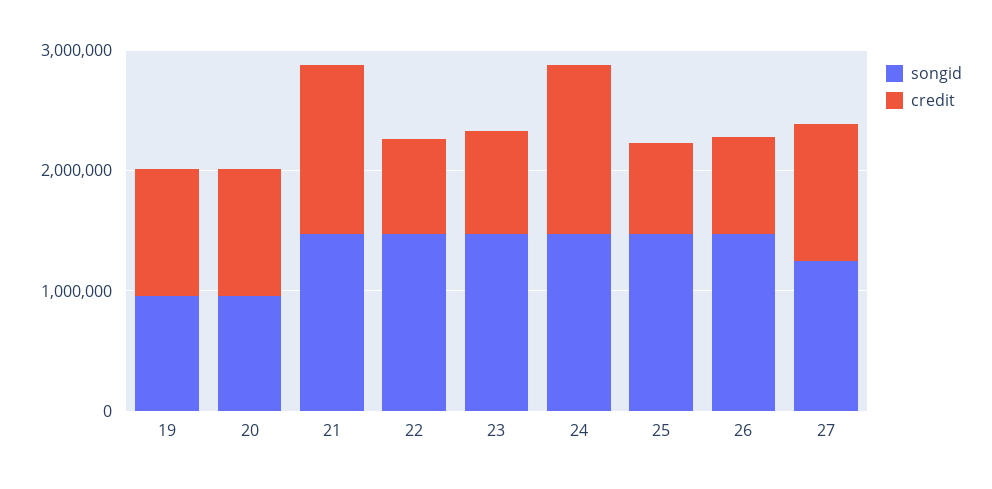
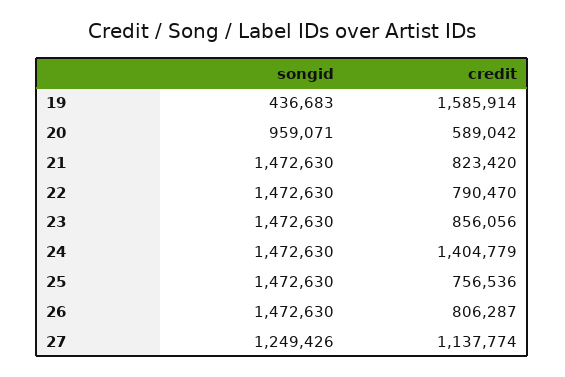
  {
    "songid": {
-     "19": 1000000,
+     "19": 436683,
      "20": 959071,
      "21": 1472630,
      "22": 1472630,
      "23": 1472630,
      "24": 1472630,
      "25": 1472630,
      "26": 1472630,
      "27": 1249426
    },
    "credit": {
-     "19": 1000000,
+     "19": 1585914,
-     "20": 1000000,
+     "20": 589042,
-     "21": 1400000,
+     "21": 823420,
      "22": 790470,
      "23": 856056,
      "24": 1404779,
      "25": 756536,
      "26": 806287,
      "27": 1137774
    }
  }

